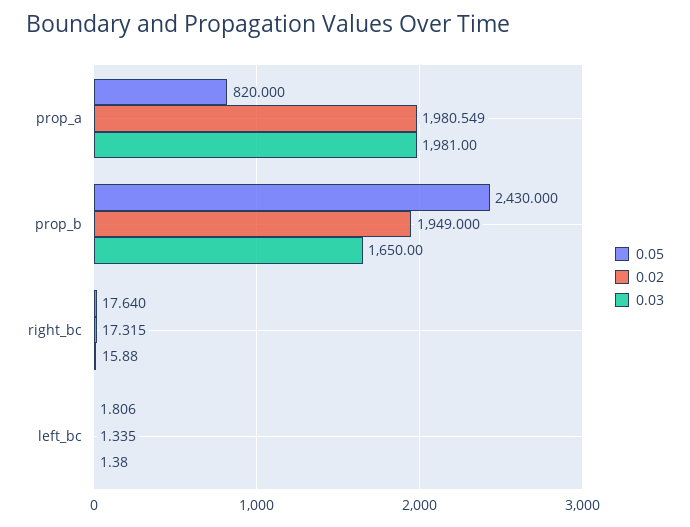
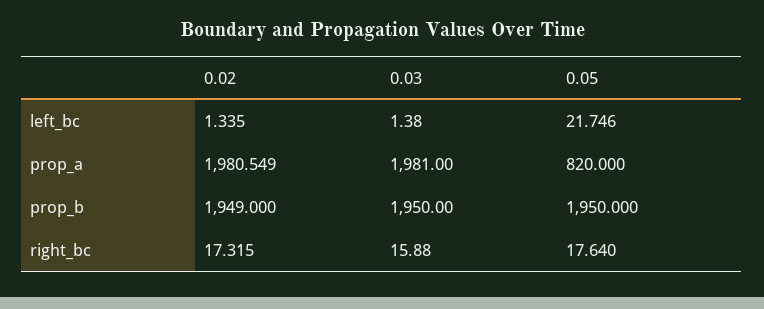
  {
    "0.05": {
      "prop_a": 820,
-     "prop_b": 2430,
+     "prop_b": 1950,
      "right_bc": 17.64,
-     "left_bc": 1.806
+     "left_bc": 21.746
    },
    "0.02": {
      "prop_a": 1980.549,
      "prop_b": 1949,
      "right_bc": 17.315,
      "left_bc": 1.335
    },
    "0.03": {
      "prop_a": 1981,
-     "prop_b": 1650,
+     "prop_b": 1950,
      "right_bc": 15.88,
      "left_bc": 1.38
    }
  }

